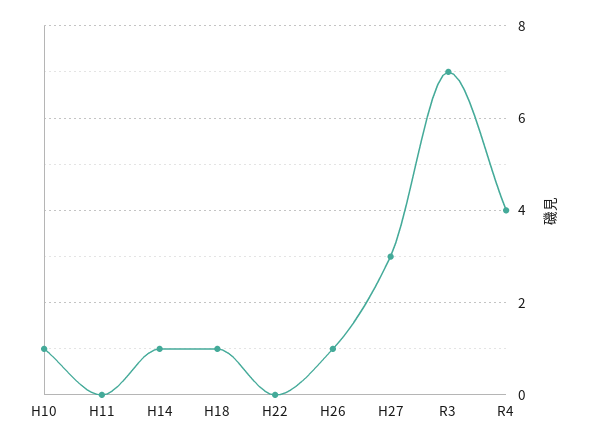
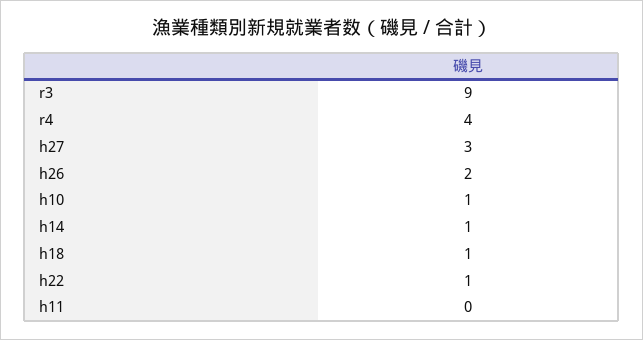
  {
    "H10": 1,
    "H11": 0,
    "H14": 1,
    "H18": 1,
-   "H22": 0,
+   "H22": 1,
-   "H26": 1,
+   "H26": 2,
    "H27": 3,
-   "R3": 7,
+   "R3": 9,
    "R4": 4
  }

